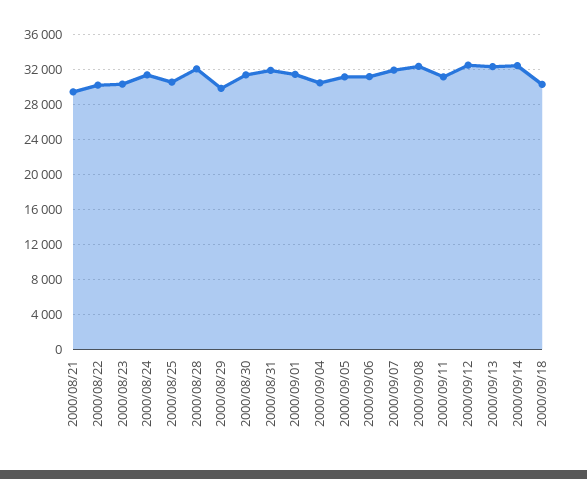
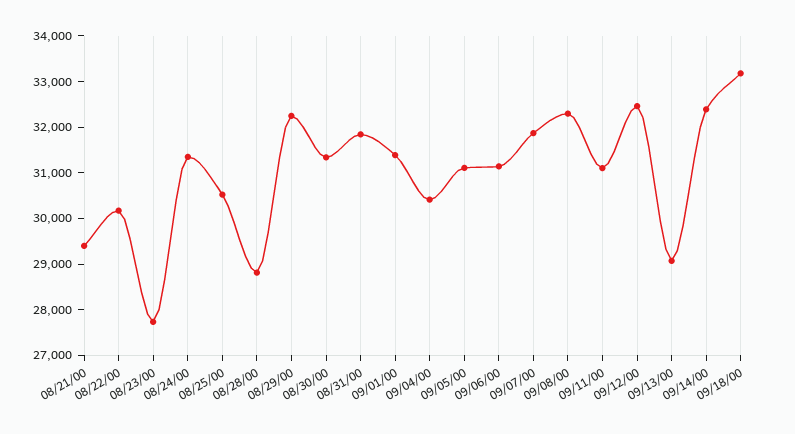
  {
    "2000/08/21": 29400,
    "2000/08/22": 30200,
-   "2000/08/23": 30000,
+   "2000/08/23": 27800,
    "2000/08/24": 31400,
    "2000/08/25": 30600,
-   "2000/08/28": 32000,
+   "2000/08/28": 28800,
-   "2000/08/29": 30000,
+   "2000/08/29": 32200,
    "2000/08/30": 31400,
    "2000/08/31": 31800,
    "2000/09/01": 31400,
    "2000/09/04": 30400,
    "2000/09/05": 31200,
    "2000/09/06": 31200,
    "2000/09/07": 31800,
    "2000/09/08": 32400,
    "2000/09/11": 31200,
    "2000/09/12": 32400,
-   "2000/09/13": 32000,
+   "2000/09/13": 29000,
    "2000/09/14": 32400,
-   "2000/09/18": 30000
+   "2000/09/18": 33200
  }

